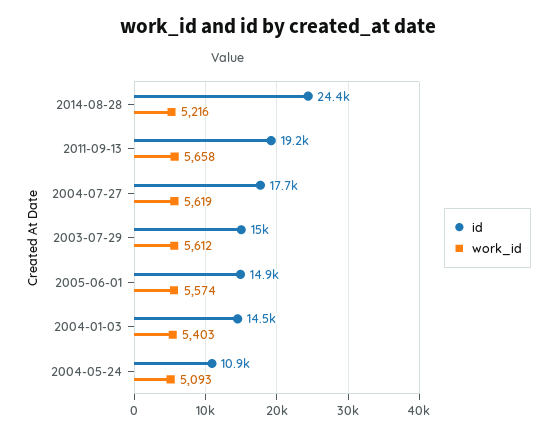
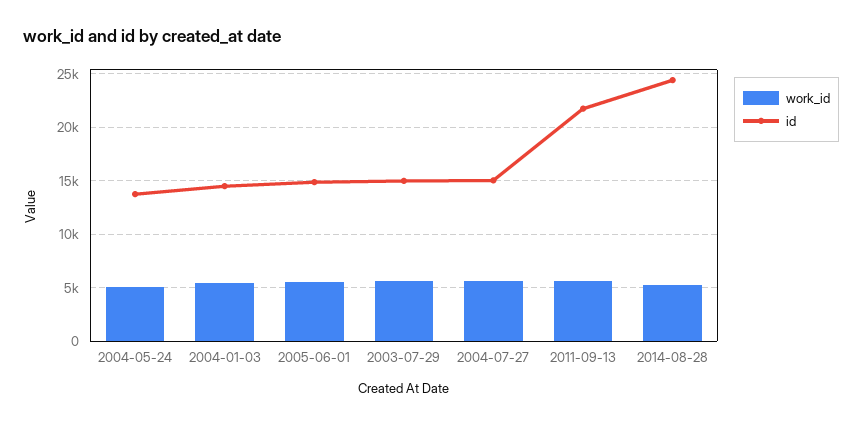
  {
    "id": {
      "2014-08-28": 24400,
-     "2011-09-13": 19200,
+     "2011-09-13": 22000,
-     "2004-07-27": 17700,
+     "2004-07-27": 15000,
      "2003-07-29": 15000,
      "2005-06-01": 14900,
      "2004-01-03": 14500,
-     "2004-05-24": 10900
+     "2004-05-24": 14000
    },
    "work_id": {
      "2014-08-28": 5216,
      "2011-09-13": 5658,
      "2004-07-27": 5619,
      "2003-07-29": 5612,
      "2005-06-01": 5574,
      "2004-01-03": 5403,
      "2004-05-24": 5093
    }
  }

